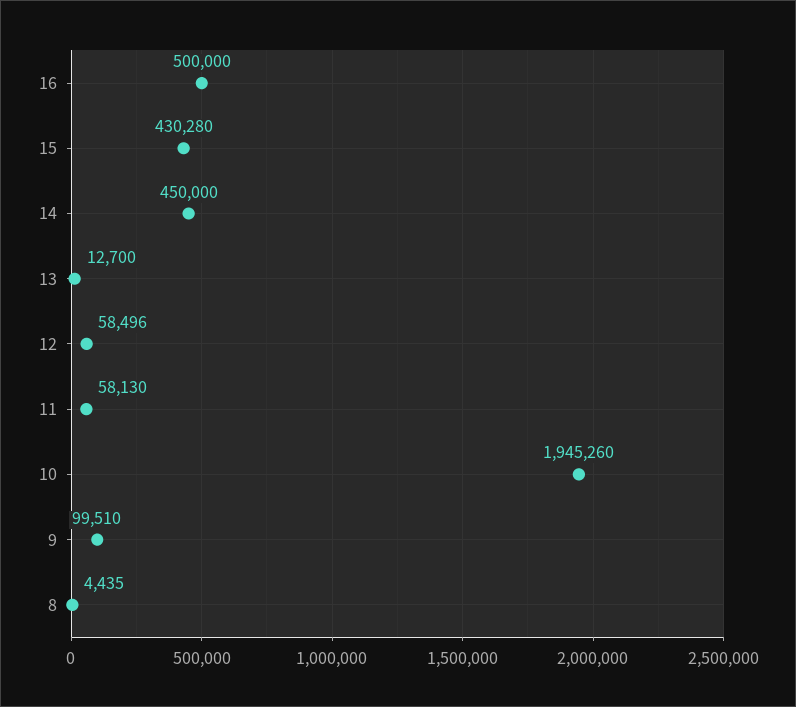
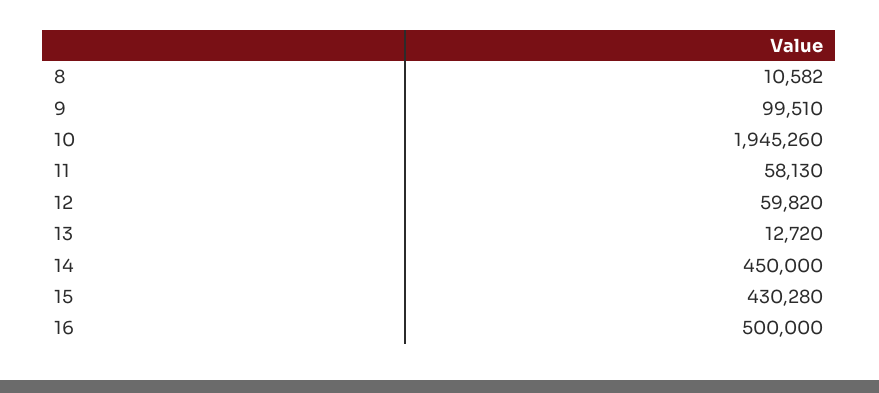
  {
    "16": 500000,
    "15": 430280,
    "14": 450000,
-   "13": 12700,
+   "13": 12720,
-   "12": 58496,
+   "12": 59820,
    "11": 58130,
    "10": 1945260,
    "9": 99510,
-   "8": 4435
+   "8": 10582
  }

